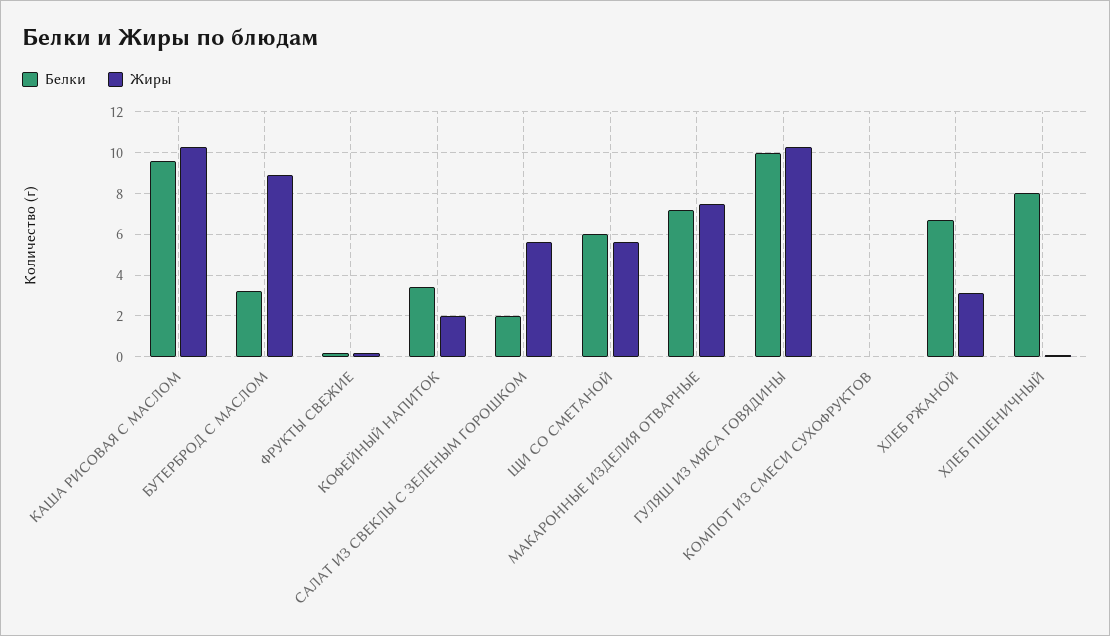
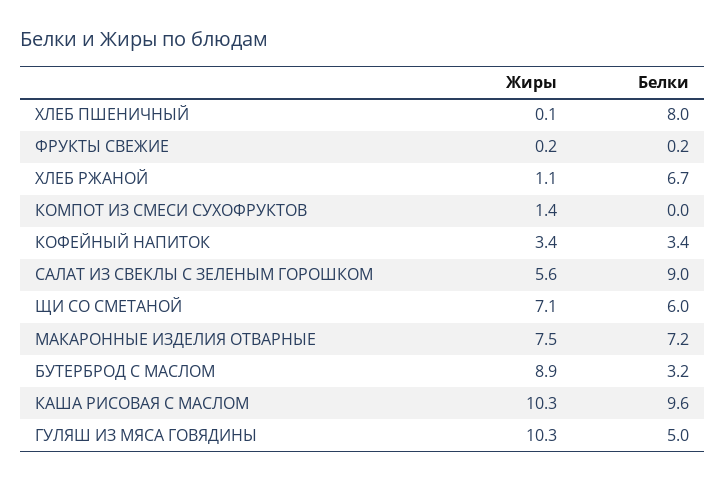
  {
    "Белки": {
      "КАША РИСОВАЯ С МАСЛОМ": 9.6,
      "БУТЕРБРОД С МАСЛОМ": 3.2,
      "ФРУКТЫ СВЕЖИЕ": 0.2,
      "КОФЕЙНЫЙ НАПИТОК": 3.4,
-     "САЛАТ ИЗ СВЕКЛЫ С ЗЕЛЕНЫМ ГОРОШКОМ": 2,
+     "САЛАТ ИЗ СВЕКЛЫ С ЗЕЛЕНЫМ ГОРОШКОМ": 9,
      "ЩИ СО СМЕТАНОЙ": 6,
      "МАКАРОННЫЕ ИЗДЕЛИЯ ОТВАРНЫЕ": 7.2,
-     "ГУЛЯШ ИЗ МЯСА ГОВЯДИНЫ": 10,
+     "ГУЛЯШ ИЗ МЯСА ГОВЯДИНЫ": 5,
      "КОМПОТ ИЗ СМЕСИ СУХОФРУКТОВ": 0,
      "ХЛЕБ РЖАНОЙ": 6.7,
      "ХЛЕБ ПШЕНИЧНЫЙ": 8
    },
    "Жиры": {
      "КАША РИСОВАЯ С МАСЛОМ": 10.3,
      "БУТЕРБРОД С МАСЛОМ": 8.9,
      "ФРУКТЫ СВЕЖИЕ": 0.2,
-     "КОФЕЙНЫЙ НАПИТОК": 2,
+     "КОФЕЙНЫЙ НАПИТОК": 3.4,
      "САЛАТ ИЗ СВЕКЛЫ С ЗЕЛЕНЫМ ГОРОШКОМ": 5.6,
-     "ЩИ СО СМЕТАНОЙ": 5.5,
+     "ЩИ СО СМЕТАНОЙ": 7.1,
      "МАКАРОННЫЕ ИЗДЕЛИЯ ОТВАРНЫЕ": 7.5,
      "ГУЛЯШ ИЗ МЯСА ГОВЯДИНЫ": 10.3,
-     "КОМПОТ ИЗ СМЕСИ СУХОФРУКТОВ": 0,
+     "КОМПОТ ИЗ СМЕСИ СУХОФРУКТОВ": 1.4,
-     "ХЛЕБ РЖАНОЙ": 3,
+     "ХЛЕБ РЖАНОЙ": 1.1,
      "ХЛЕБ ПШЕНИЧНЫЙ": 0.1
    }
  }

